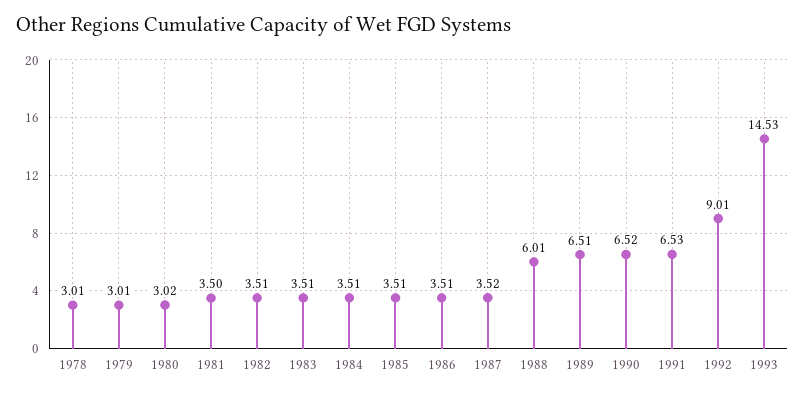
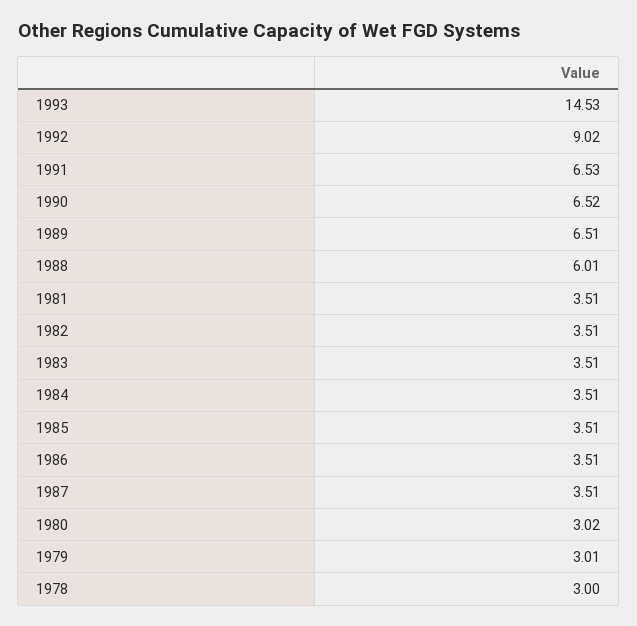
  {
-   "1978": 3.01,
+   "1978": 3,
    "1979": 3.01,
    "1980": 3.02,
-   "1981": 3.5,
+   "1981": 3.51,
    "1982": 3.51,
    "1983": 3.51,
    "1984": 3.51,
    "1985": 3.51,
    "1986": 3.51,
-   "1987": 3.52,
+   "1987": 3.51,
    "1988": 6.01,
    "1989": 6.51,
    "1990": 6.52,
    "1991": 6.53,
-   "1992": 9.01,
+   "1992": 9.02,
    "1993": 14.53
  }

